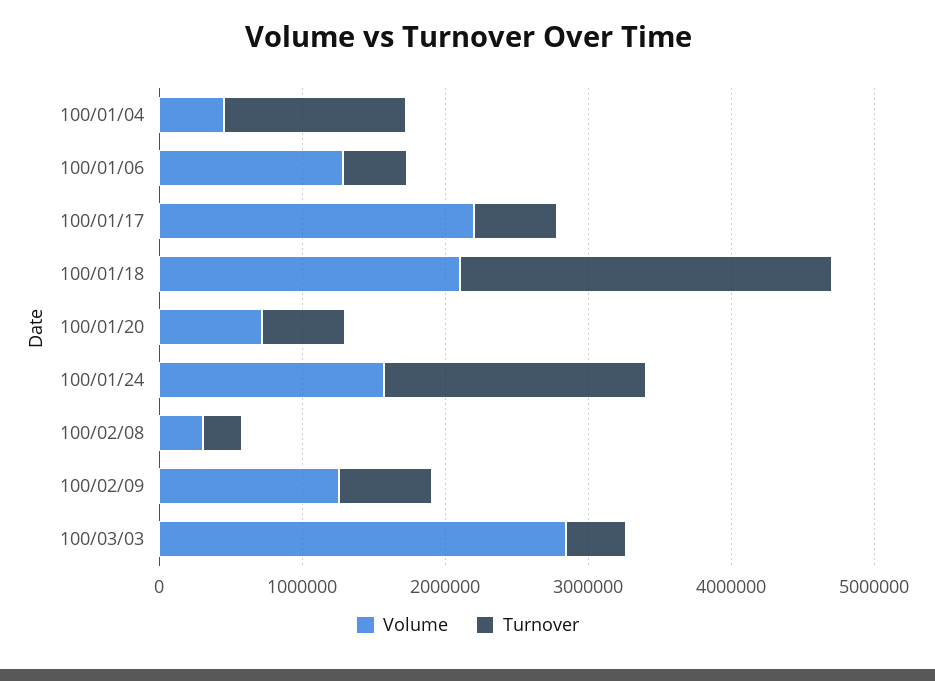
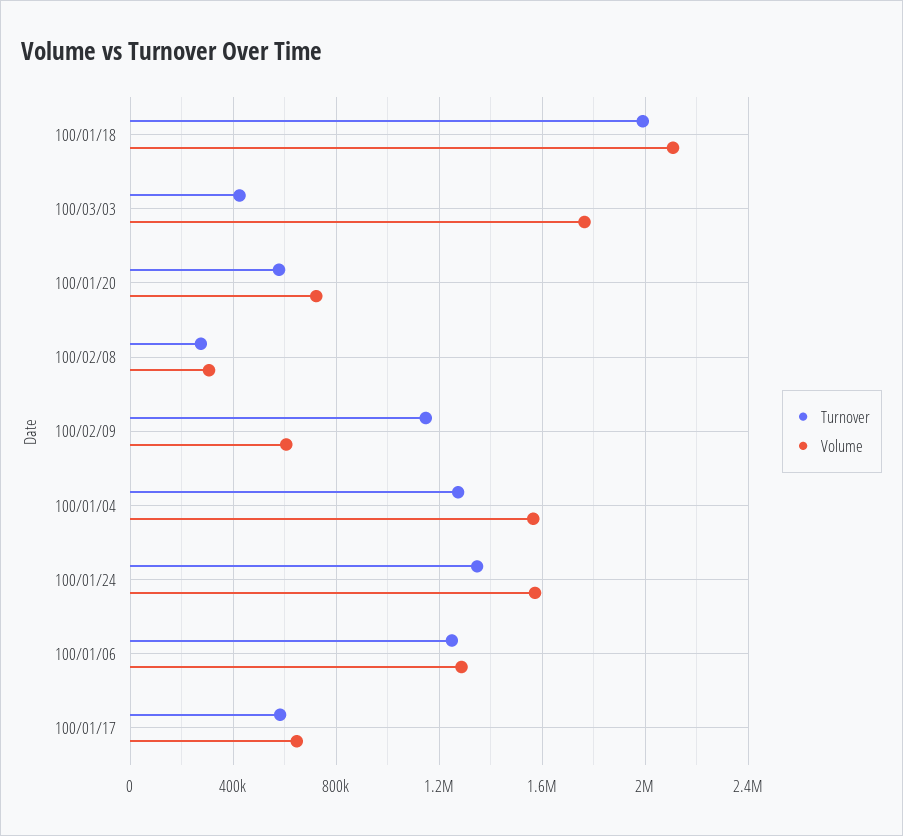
  {
    "Volume": {
-     "100/01/04": 400000,
+     "100/01/04": 1550000,
      "100/01/06": 1300000,
-     "100/01/17": 2200000,
+     "100/01/17": 650000,
      "100/01/18": 2100000,
      "100/01/20": 700000,
      "100/01/24": 1550000,
      "100/02/08": 300000,
-     "100/02/09": 1200000,
+     "100/02/09": 600000,
-     "100/03/03": 2800000
+     "100/03/03": 1750000
    },
    "Turnover": {
      "100/01/04": 1250000,
-     "100/01/06": 400000,
+     "100/01/06": 1250000,
      "100/01/17": 600000,
-     "100/01/18": 2600000,
+     "100/01/18": 2000000,
      "100/01/20": 600000,
-     "100/01/24": 1800000,
+     "100/01/24": 1350000,
      "100/02/08": 250000,
-     "100/02/09": 600000,
+     "100/02/09": 1150000,
      "100/03/03": 400000
    }
  }

